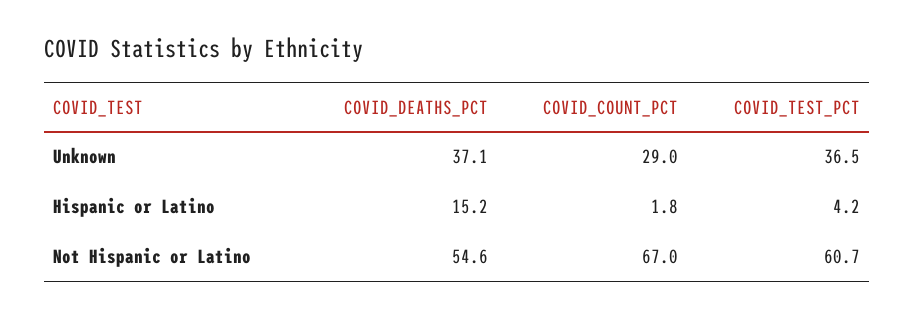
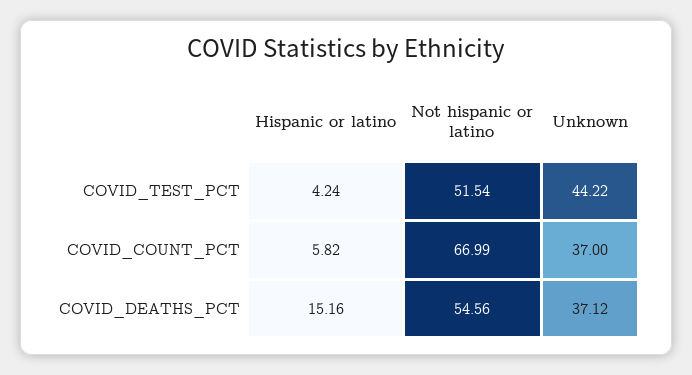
  {
    "COVID_DEATHS_PCT": {
      "Unknown": 37.12,
      "Hispanic or Latino": 15.16,
      "Not Hispanic or Latino": 54.56
    },
    "COVID_COUNT_PCT": {
-     "Unknown": 29,
+     "Unknown": 37,
-     "Hispanic or Latino": 1.8,
+     "Hispanic or Latino": 5.82,
      "Not Hispanic or Latino": 66.99
    },
    "COVID_TEST_PCT": {
-     "Unknown": 36.5,
+     "Unknown": 44.22,
      "Hispanic or Latino": 4.24,
-     "Not Hispanic or Latino": 60.7
+     "Not Hispanic or Latino": 51.54
    }
  }

